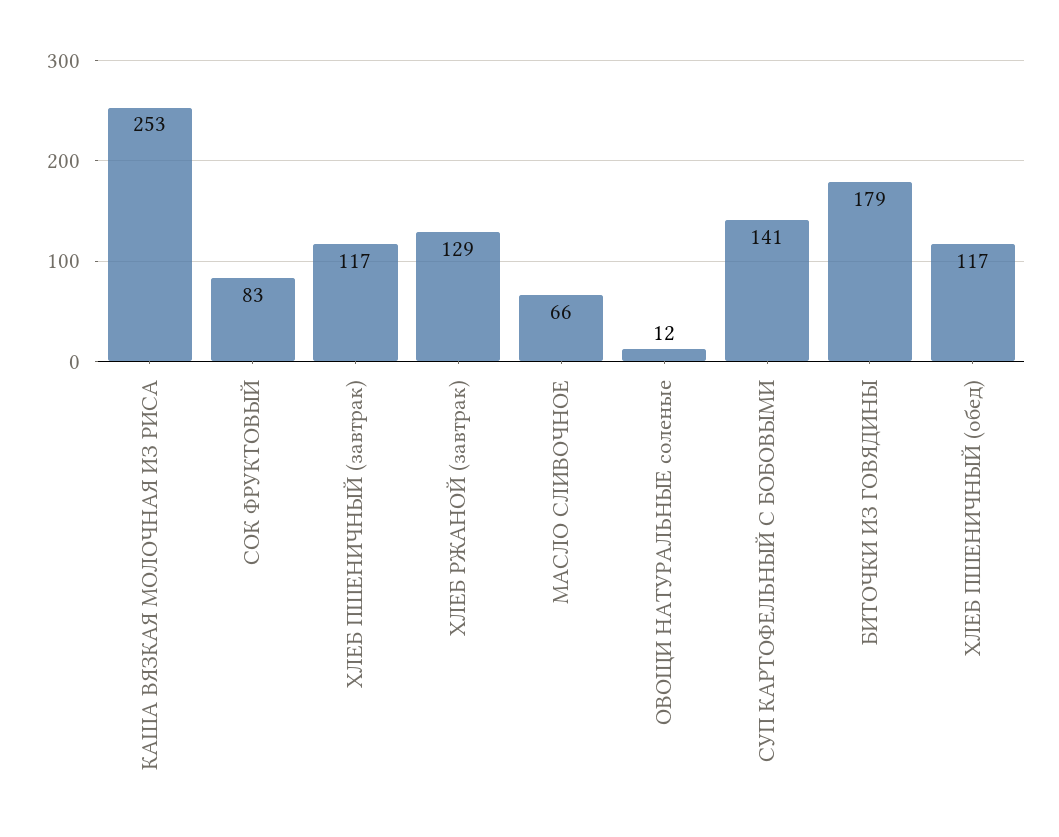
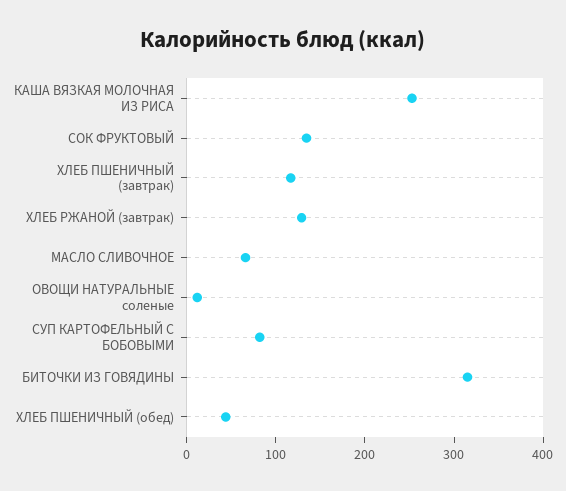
  {
    "КАША ВЯЗКАЯ МОЛОЧНАЯ ИЗ РИСА": 253,
-   "СОК ФРУКТОВЫЙ": 83,
+   "СОК ФРУКТОВЫЙ": 140,
    "ХЛЕБ ПШЕНИЧНЫЙ (завтрак)": 117,
    "ХЛЕБ РЖАНОЙ (завтрак)": 129,
    "МАСЛО СЛИВОЧНОЕ": 66,
    "ОВОЩИ НАТУРАЛЬНЫЕ соленые": 12,
-   "СУП КАРТОФЕЛЬНЫЙ С БОБОВЫМИ": 141,
+   "СУП КАРТОФЕЛЬНЫЙ С БОБОВЫМИ": 80,
-   "БИТОЧКИ ИЗ ГОВЯДИНЫ": 179,
+   "БИТОЧКИ ИЗ ГОВЯДИНЫ": 320,
-   "ХЛЕБ ПШЕНИЧНЫЙ (обед)": 117
+   "ХЛЕБ ПШЕНИЧНЫЙ (обед)": 40
  }

